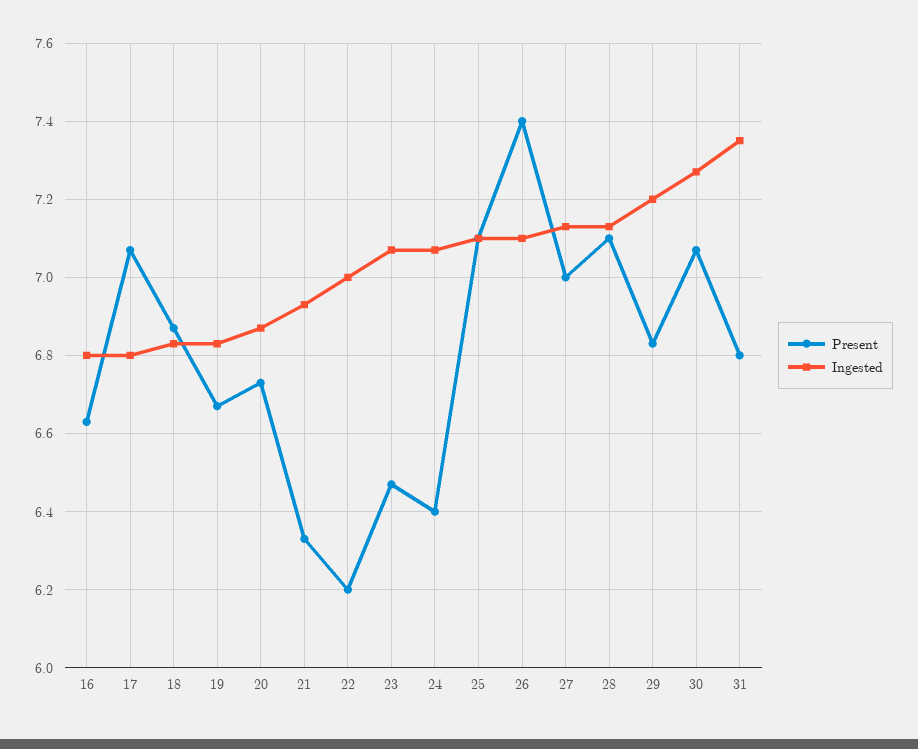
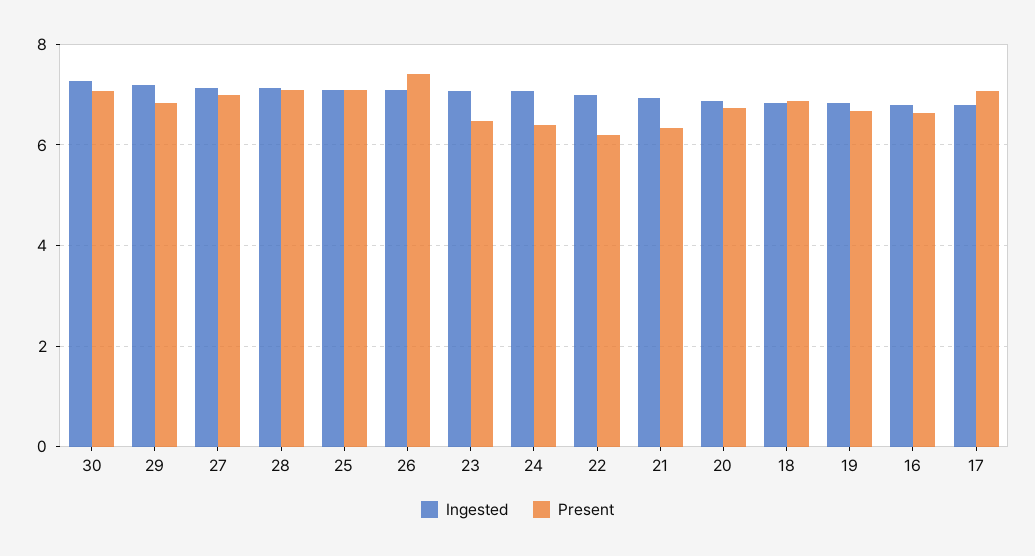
  {
    "Present": {
      "16": 6.65,
      "17": 7.05,
      "18": 6.85,
      "19": 6.65,
      "20": 6.75,
      "21": 6.35,
      "22": 6.2,
      "23": 6.45,
      "24": 6.4,
      "25": 7.1,
      "26": 7.4,
      "27": 7,
      "28": 7.1,
      "29": 6.85,
-     "30": 7.05,
+     "30": 7.05
-     "31": 6.8
    },
    "Ingested": {
      "16": 6.8,
      "17": 6.8,
      "18": 6.85,
      "19": 6.85,
      "20": 6.85,
      "21": 6.95,
      "22": 7,
      "23": 7.05,
      "24": 7.05,
      "25": 7.1,
      "26": 7.1,
      "27": 7.15,
      "28": 7.15,
      "29": 7.2,
-     "30": 7.25,
+     "30": 7.25
-     "31": 7.35
    }
  }

